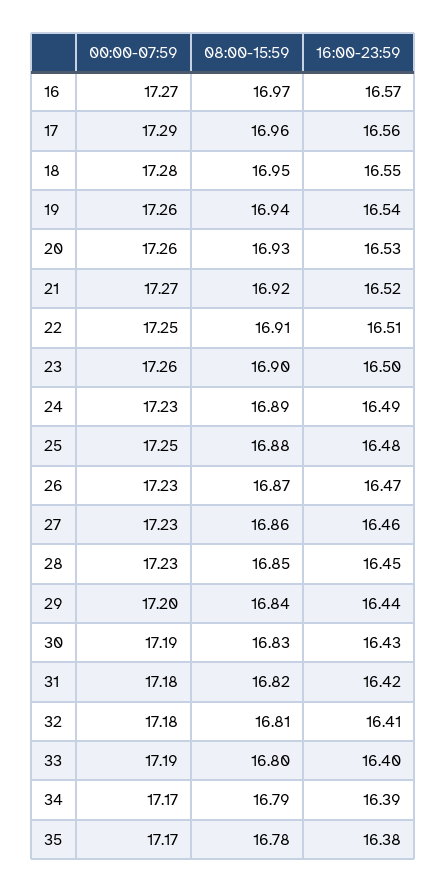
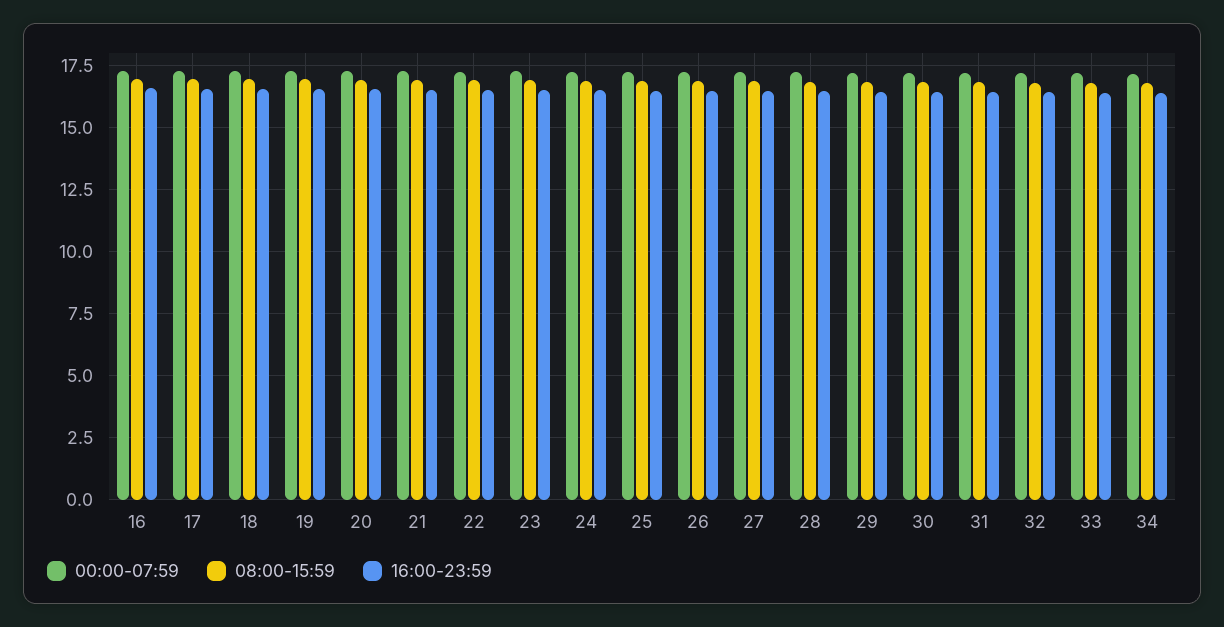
  {
    "00:00-07:59": {
      "16": 17.27,
      "17": 17.29,
      "18": 17.28,
      "19": 17.26,
      "20": 17.26,
      "21": 17.27,
      "22": 17.25,
      "23": 17.26,
      "24": 17.23,
      "25": 17.25,
      "26": 17.23,
      "27": 17.23,
      "28": 17.23,
      "29": 17.2,
      "30": 17.19,
      "31": 17.18,
      "32": 17.18,
      "33": 17.19,
-     "34": 17.17,
+     "34": 17.17
-     "35": 17.17
    },
    "08:00-15:59": {
      "16": 16.97,
      "17": 16.96,
      "18": 16.95,
      "19": 16.94,
      "20": 16.93,
      "21": 16.92,
      "22": 16.91,
      "23": 16.9,
      "24": 16.89,
      "25": 16.88,
      "26": 16.87,
      "27": 16.86,
      "28": 16.85,
      "29": 16.84,
      "30": 16.83,
      "31": 16.82,
      "32": 16.81,
      "33": 16.8,
-     "34": 16.79,
+     "34": 16.79
-     "35": 16.78
    },
    "16:00-23:59": {
      "16": 16.57,
      "17": 16.56,
      "18": 16.55,
      "19": 16.54,
      "20": 16.53,
      "21": 16.52,
      "22": 16.51,
      "23": 16.5,
      "24": 16.49,
      "25": 16.48,
      "26": 16.47,
      "27": 16.46,
      "28": 16.45,
      "29": 16.44,
      "30": 16.43,
      "31": 16.42,
      "32": 16.41,
      "33": 16.4,
-     "34": 16.39,
+     "34": 16.39
-     "35": 16.38
    }
  }

